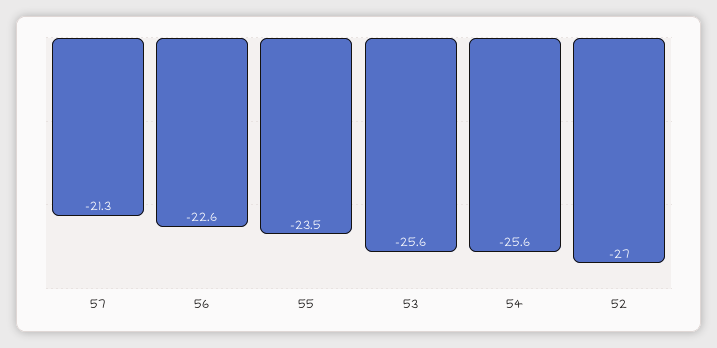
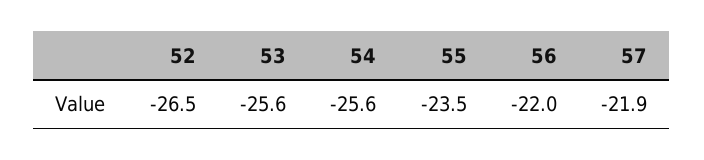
  {
-   "57": -21.3,
+   "57": -21.9,
-   "56": -22.6,
+   "56": -22,
    "55": -23.5,
    "53": -25.6,
    "54": -25.6,
-   "52": -27
+   "52": -26.5
  }

